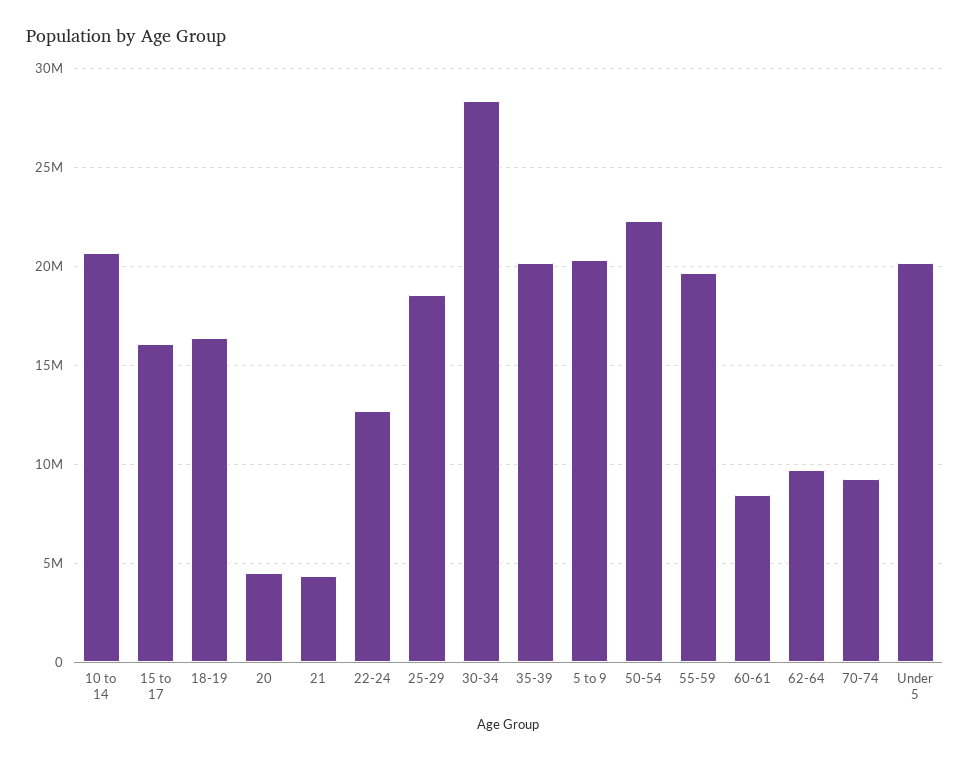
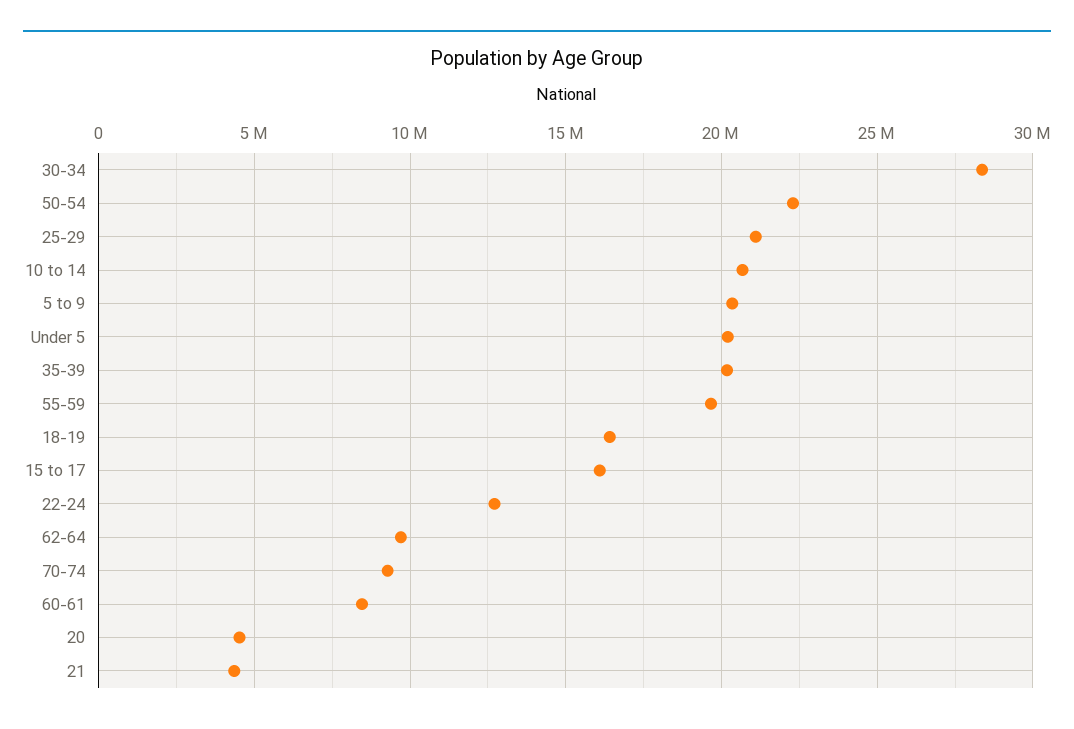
  {
    "10 to 14": 20500000,
    "15 to 17": 16000000,
    "18-19": 16500000,
    "20": 4500000,
    "21": 4500000,
    "22-24": 12500000,
-   "25-29": 18500000,
+   "25-29": 21000000,
    "30-34": 28500000,
    "35-39": 20000000,
    "5 to 9": 20500000,
    "50-54": 22500000,
    "55-59": 19500000,
    "60-61": 8500000,
    "62-64": 9500000,
    "70-74": 9500000,
    "Under 5": 20000000
  }

